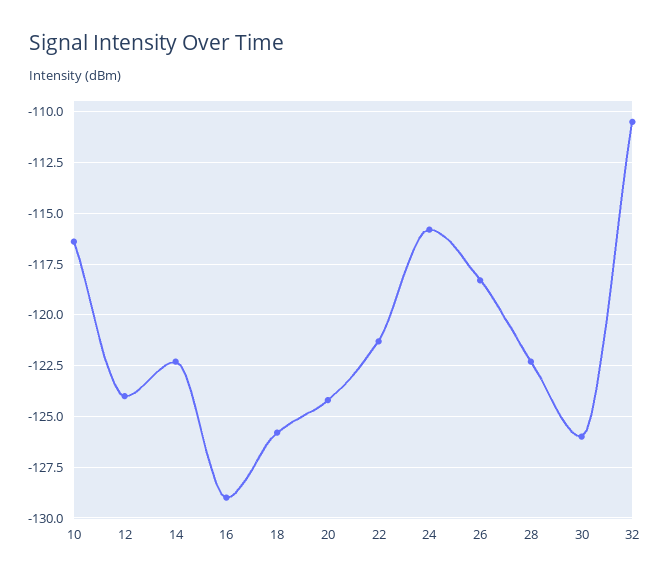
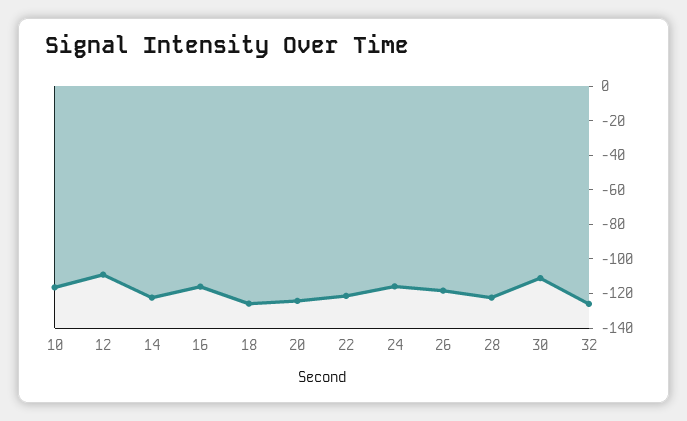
  {
    "10": -116.5,
-   "12": -124,
+   "12": -110,
    "14": -122.5,
-   "16": -129,
+   "16": -115,
    "18": -126,
    "20": -124,
    "22": -121.5,
    "24": -116,
    "26": -118.5,
    "28": -122.5,
-   "30": -126,
+   "30": -110,
-   "32": -110.5
+   "32": -125
  }

